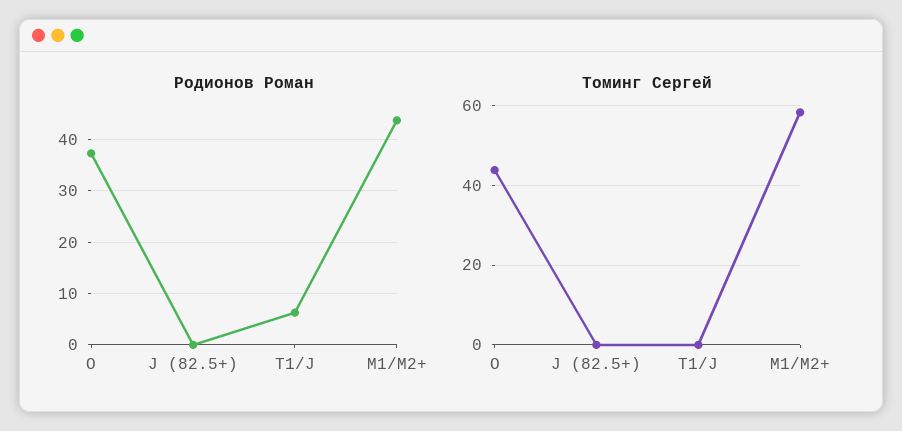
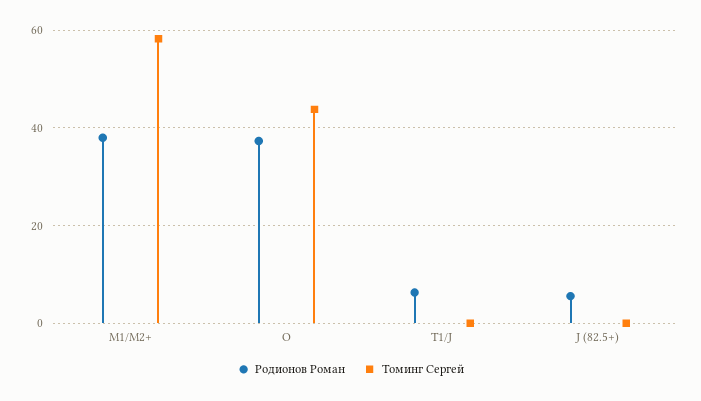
  {
    "Родионов Роман": {
      "O": 38,
-     "J (82.5+)": 0,
+     "J (82.5+)": 6,
      "T1/J": 6,
-     "M1/M2+": 44
+     "M1/M2+": 38
    },
    "Томинг Сергей": {
      "O": 44,
      "J (82.5+)": 0,
      "T1/J": 0,
      "M1/M2+": 58
    }
  }

